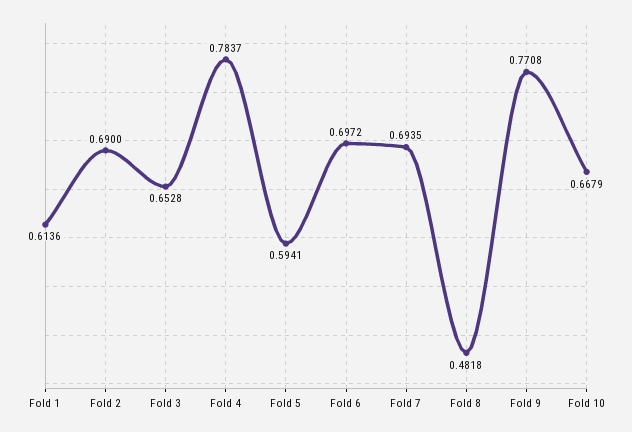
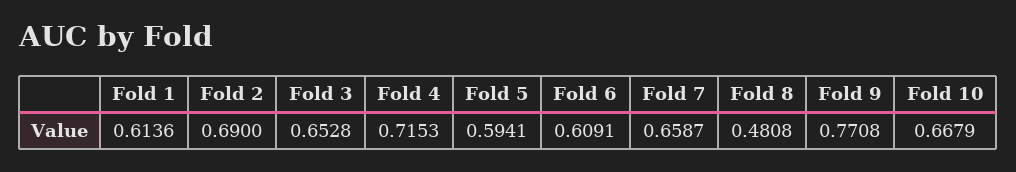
  {
    "Fold 1": 0.6136,
    "Fold 2": 0.69,
    "Fold 3": 0.6528,
-   "Fold 4": 0.7837,
+   "Fold 4": 0.7153,
    "Fold 5": 0.5941,
-   "Fold 6": 0.6972,
+   "Fold 6": 0.6091,
-   "Fold 7": 0.6935,
+   "Fold 7": 0.6587,
-   "Fold 8": 0.4818,
+   "Fold 8": 0.4808,
    "Fold 9": 0.7708,
    "Fold 10": 0.6679
  }

